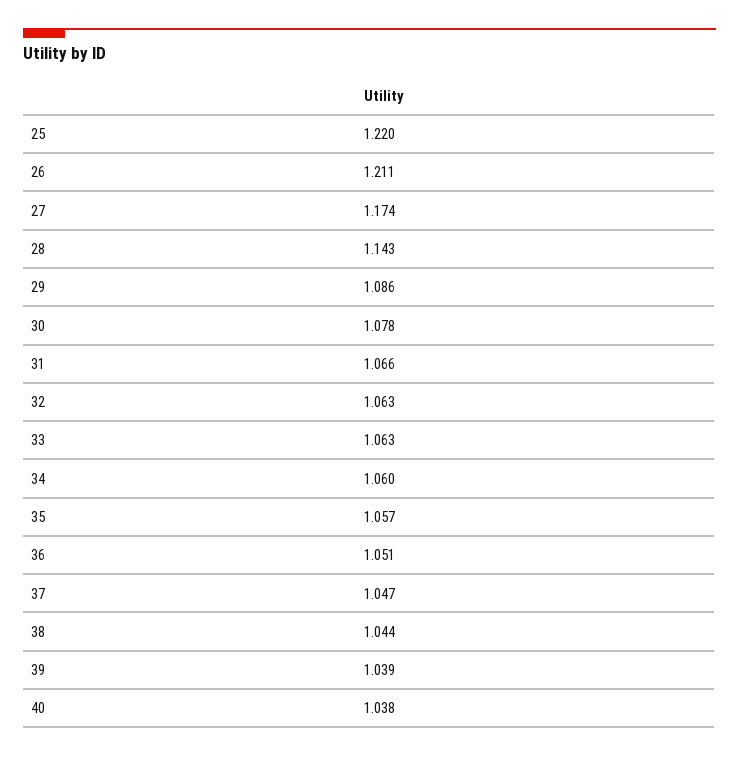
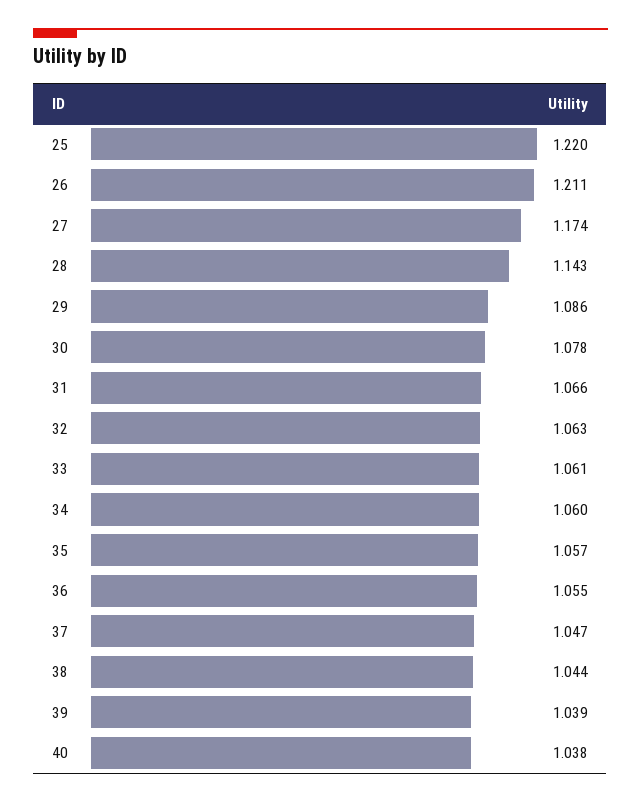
  {
    "25": 1.22,
    "26": 1.211,
    "27": 1.174,
    "28": 1.143,
    "29": 1.086,
    "30": 1.078,
    "31": 1.066,
    "32": 1.063,
-   "33": 1.063,
+   "33": 1.061,
    "34": 1.06,
    "35": 1.057,
-   "36": 1.051,
+   "36": 1.055,
    "37": 1.047,
    "38": 1.044,
    "39": 1.039,
    "40": 1.038
  }

